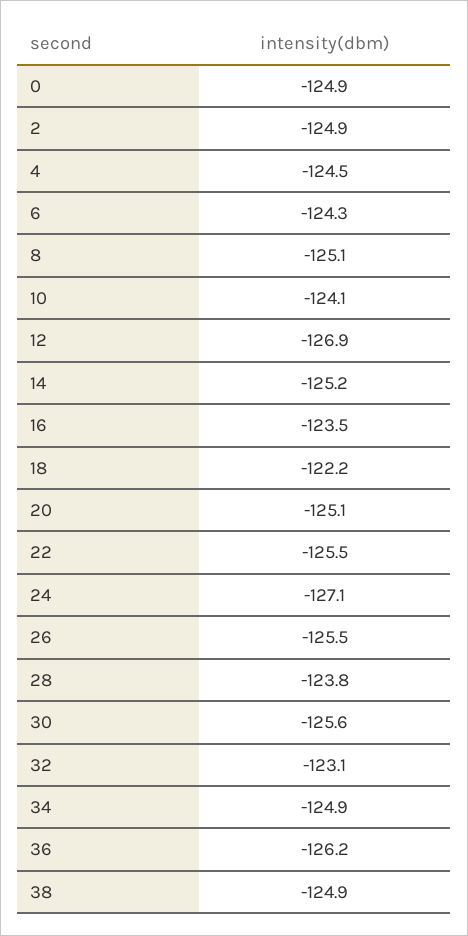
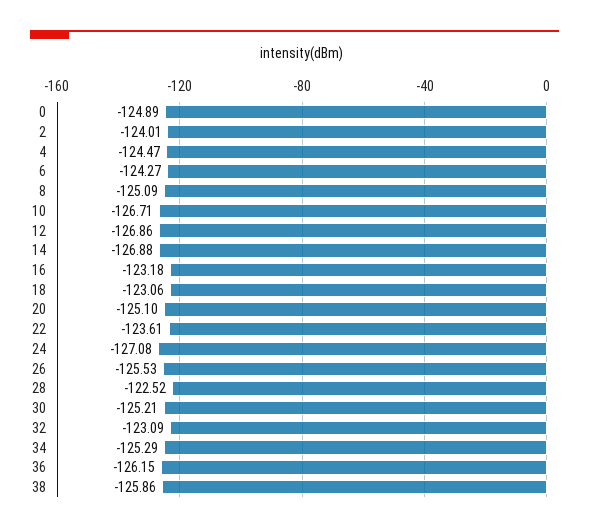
  {
    "0": -124.89,
-   "2": -124.9,
+   "2": -124.01,
    "4": -124.47,
    "6": -124.27,
    "8": -125.09,
-   "10": -124.1,
+   "10": -126.71,
    "12": -126.86,
-   "14": -125.2,
+   "14": -126.88,
-   "16": -123.5,
+   "16": -123.18,
-   "18": -122.2,
+   "18": -123.06,
    "20": -125.1,
-   "22": -125.5,
+   "22": -123.61,
    "24": -127.08,
    "26": -125.53,
-   "28": -123.8,
+   "28": -122.52,
-   "30": -125.6,
+   "30": -125.21,
    "32": -123.09,
-   "34": -124.9,
+   "34": -125.29,
    "36": -126.15,
-   "38": -124.9
+   "38": -125.86
  }

